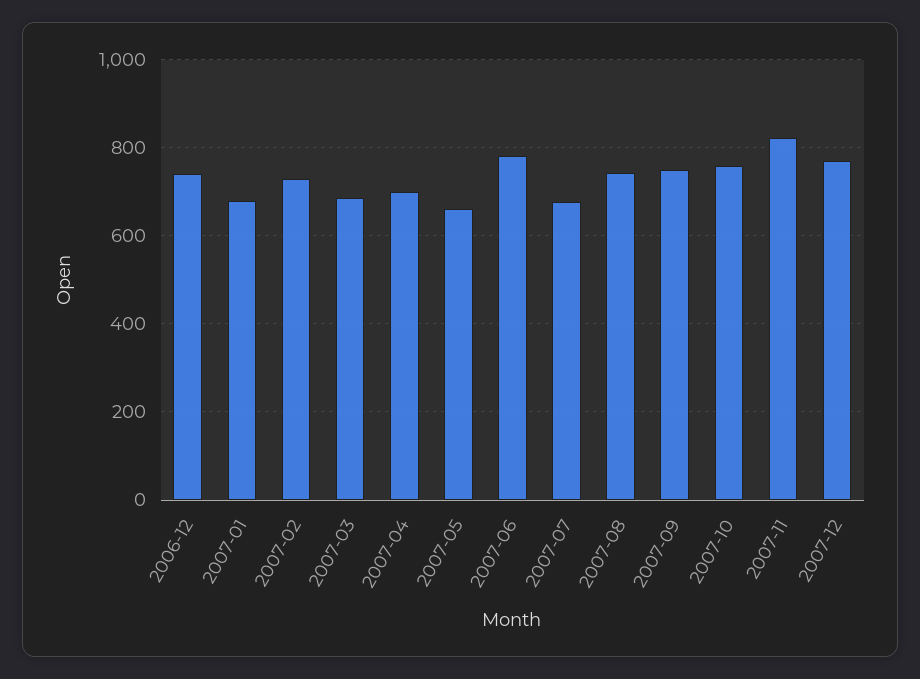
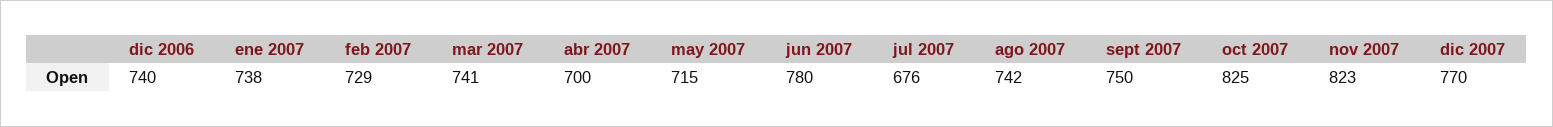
  {
    "2006-12": 740,
-   "2007-01": 680,
+   "2007-01": 738,
    "2007-02": 729,
-   "2007-03": 680,
+   "2007-03": 741,
    "2007-04": 700,
-   "2007-05": 660,
+   "2007-05": 715,
    "2007-06": 780,
    "2007-07": 676,
    "2007-08": 742,
    "2007-09": 750,
-   "2007-10": 760,
+   "2007-10": 825,
    "2007-11": 823,
    "2007-12": 770
  }

